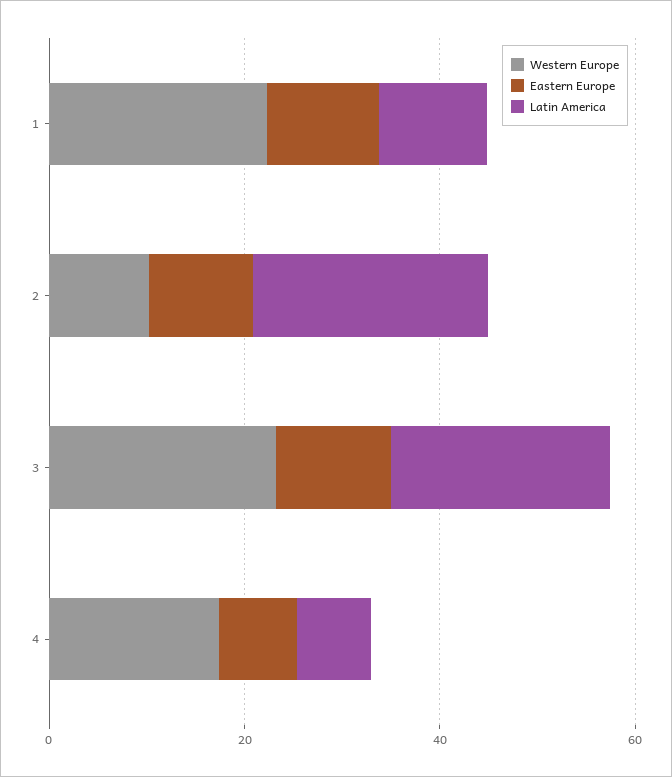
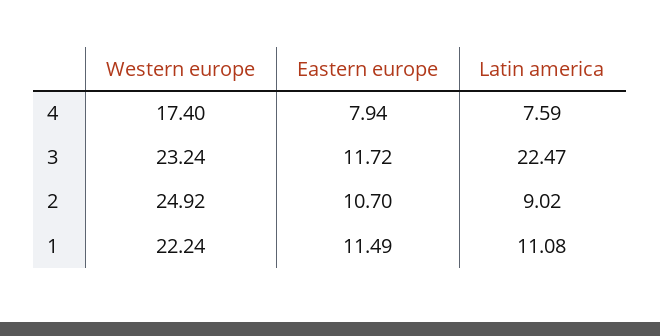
  {
    "Western Europe": {
      "1": 22.24,
-     "2": 10,
+     "2": 24.92,
      "3": 23.24,
      "4": 17.4
    },
    "Eastern Europe": {
      "1": 11.49,
      "2": 10.7,
      "3": 11.72,
      "4": 7.94
    },
    "Latin America": {
      "1": 11.08,
-     "2": 25,
+     "2": 9.02,
      "3": 22.47,
      "4": 7.59
    }
  }

